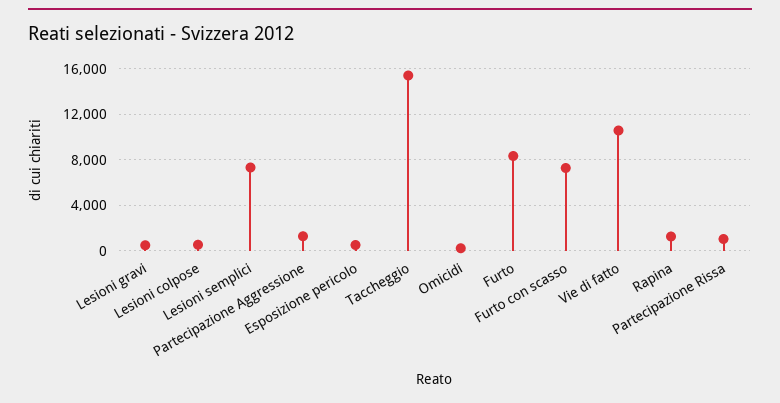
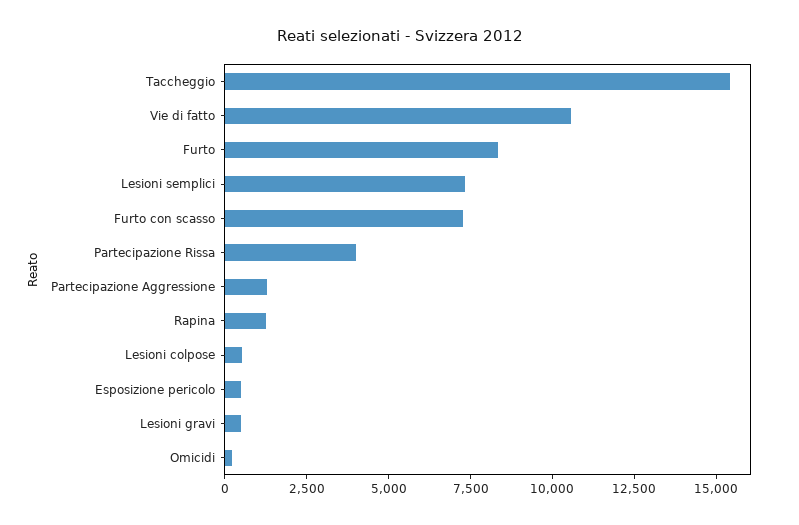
  {
    "Lesioni gravi": 500,
    "Lesioni colpose": 500,
    "Lesioni semplici": 7500,
    "Partecipazione Aggressione": 1500,
    "Esposizione pericolo": 500,
    "Taccheggio": 15500,
    "Omicidi": 0,
    "Furto": 8500,
    "Furto con scasso": 7500,
    "Vie di fatto": 10500,
    "Rapina": 1000,
-   "Partecipazione Rissa": 1000
+   "Partecipazione Rissa": 4000
  }

